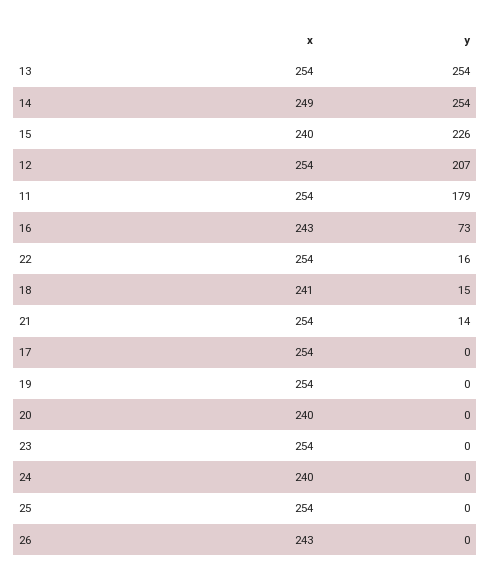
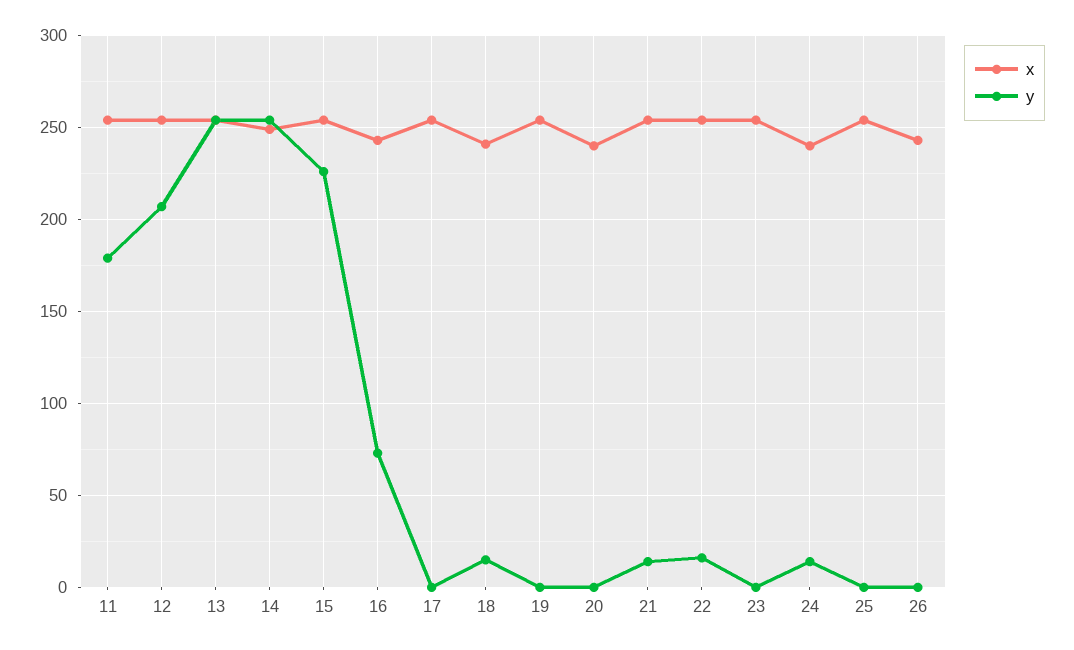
  {
    "x": {
      "13": 254,
      "14": 249,
-     "15": 240,
+     "15": 255,
      "12": 254,
      "11": 254,
      "16": 243,
      "22": 254,
      "18": 241,
      "21": 254,
      "17": 254,
      "19": 254,
      "20": 240,
      "23": 254,
      "24": 240,
      "25": 254,
      "26": 243
    },
    "y": {
      "13": 254,
      "14": 254,
      "15": 226,
      "12": 207,
      "11": 179,
      "16": 73,
      "22": 16,
      "18": 15,
      "21": 14,
      "17": 0,
      "19": 0,
      "20": 0,
      "23": 0,
-     "24": 0,
+     "24": 15,
      "25": 0,
      "26": 0
    }
  }

